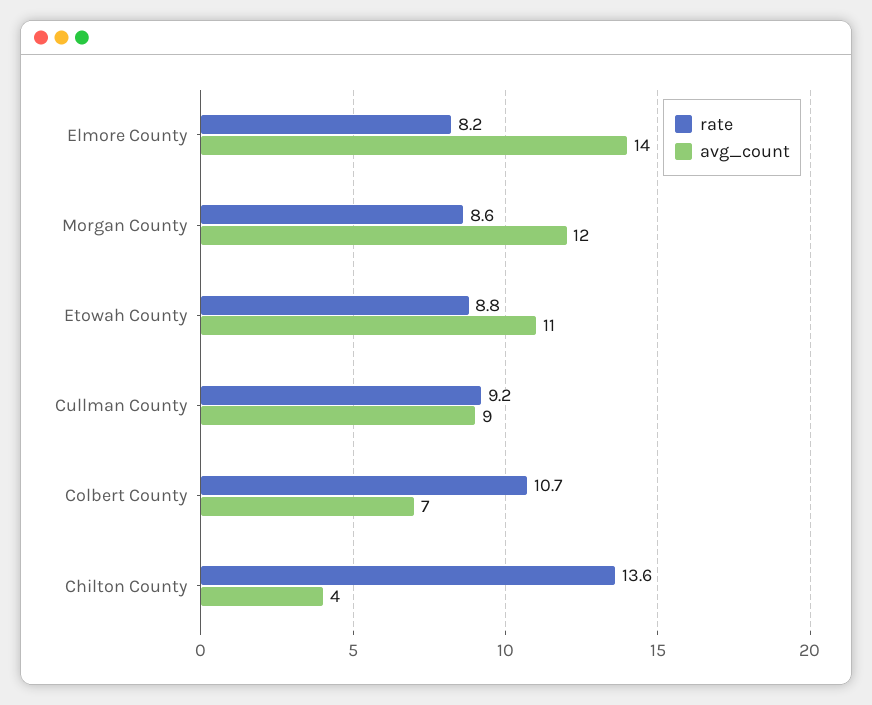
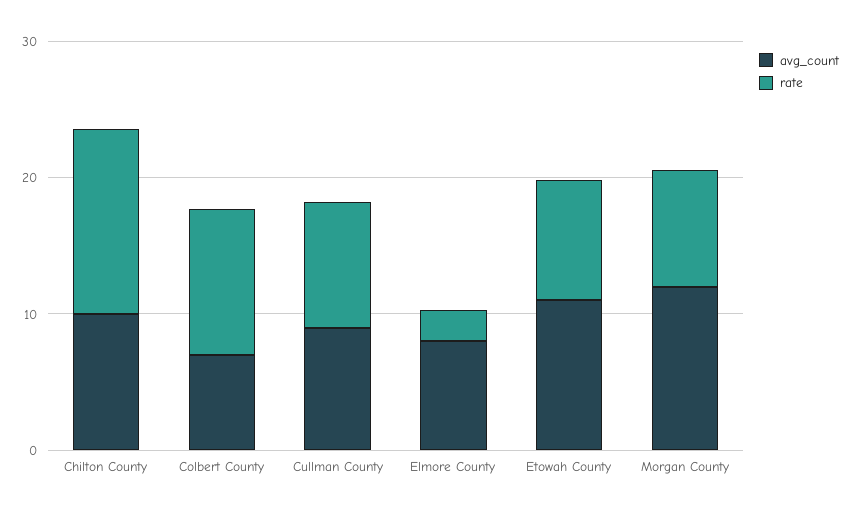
  {
    "rate": {
-     "Elmore County": 8.2,
+     "Elmore County": 2,
      "Morgan County": 8.6,
      "Etowah County": 8.8,
      "Cullman County": 9.2,
      "Colbert County": 10.7,
      "Chilton County": 13.6
    },
    "avg_count": {
-     "Elmore County": 14,
+     "Elmore County": 8,
      "Morgan County": 12,
      "Etowah County": 11,
      "Cullman County": 9,
      "Colbert County": 7,
-     "Chilton County": 4
+     "Chilton County": 10
    }
  }

